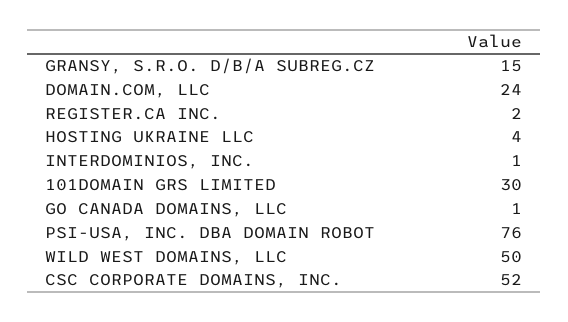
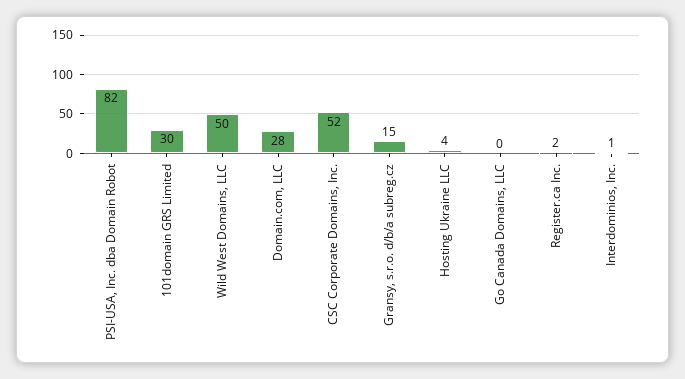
  {
    "GRANSY, S.R.O. D/B/A SUBREG.CZ": 15,
-   "DOMAIN.COM, LLC": 24,
+   "DOMAIN.COM, LLC": 28,
    "REGISTER.CA INC.": 2,
    "HOSTING UKRAINE LLC": 4,
    "INTERDOMINIOS, INC.": 1,
    "101DOMAIN GRS LIMITED": 30,
-   "GO CANADA DOMAINS, LLC": 1,
+   "GO CANADA DOMAINS, LLC": 0,
-   "PSI-USA, INC. DBA DOMAIN ROBOT": 76,
+   "PSI-USA, INC. DBA DOMAIN ROBOT": 82,
    "WILD WEST DOMAINS, LLC": 50,
    "CSC CORPORATE DOMAINS, INC.": 52
  }

